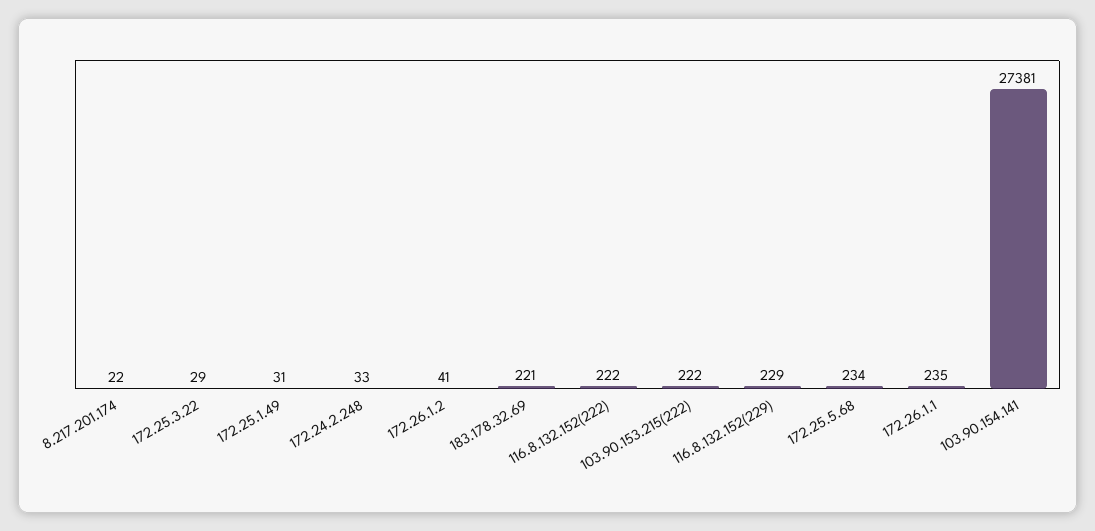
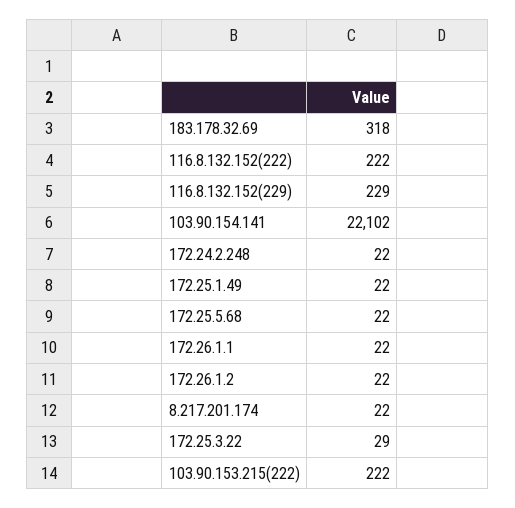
  {
    "8.217.201.174": 22,
    "172.25.3.22": 29,
-   "172.25.1.49": 31,
+   "172.25.1.49": 22,
-   "172.24.2.248": 33,
+   "172.24.2.248": 22,
-   "172.26.1.2": 41,
+   "172.26.1.2": 22,
-   "183.178.32.69": 221,
+   "183.178.32.69": 318,
    "116.8.132.152(222)": 222,
    "103.90.153.215(222)": 222,
    "116.8.132.152(229)": 229,
-   "172.25.5.68": 234,
+   "172.25.5.68": 22,
-   "172.26.1.1": 235,
+   "172.26.1.1": 22,
-   "103.90.154.141": 27381
+   "103.90.154.141": 22102
  }

